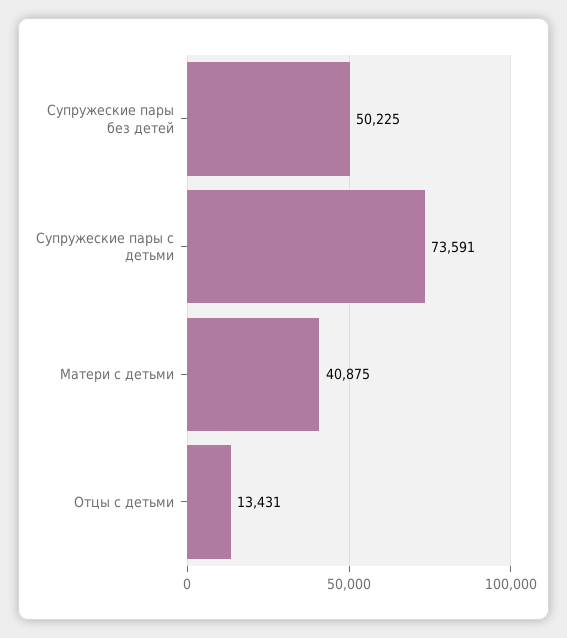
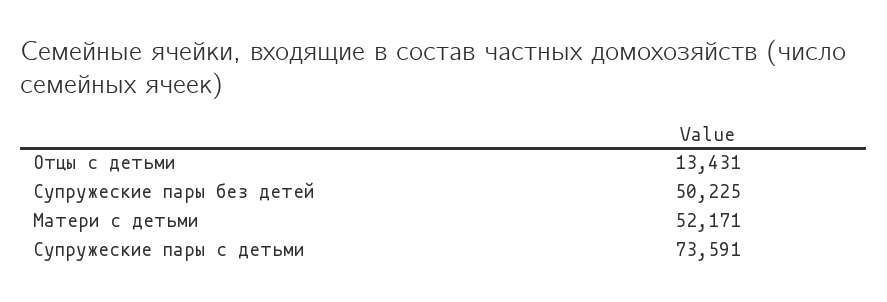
  {
    "Супружеские пары без детей": 50225,
    "Супружеские пары с детьми": 73591,
-   "Матери с детьми": 40875,
+   "Матери с детьми": 52171,
    "Отцы с детьми": 13431
  }

